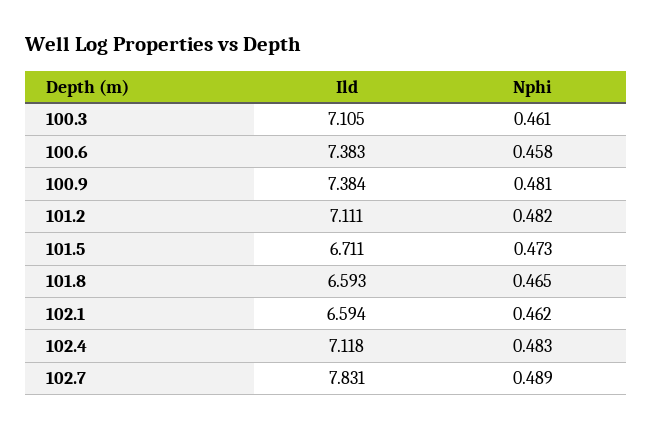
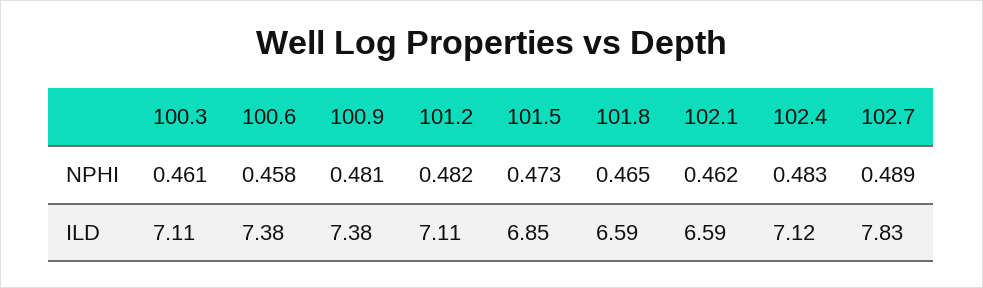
  {
    "Ild": {
      "100.3": 7.105,
      "100.6": 7.383,
      "100.9": 7.384,
      "101.2": 7.111,
-     "101.5": 6.711,
+     "101.5": 6.85,
      "101.8": 6.593,
      "102.1": 6.594,
      "102.4": 7.118,
      "102.7": 7.831
    },
    "Nphi": {
      "100.3": 0.461,
      "100.6": 0.458,
      "100.9": 0.481,
      "101.2": 0.482,
      "101.5": 0.473,
      "101.8": 0.465,
      "102.1": 0.462,
      "102.4": 0.483,
      "102.7": 0.489
    }
  }

